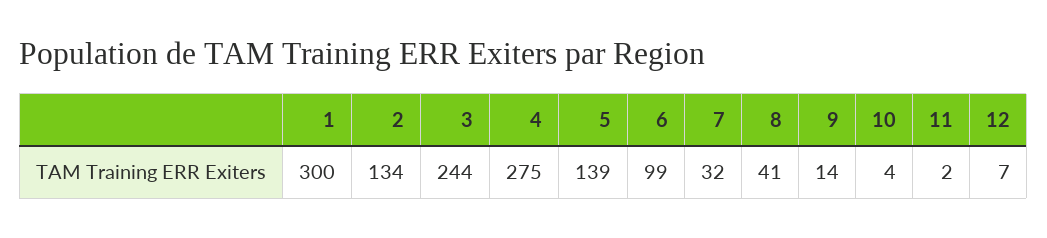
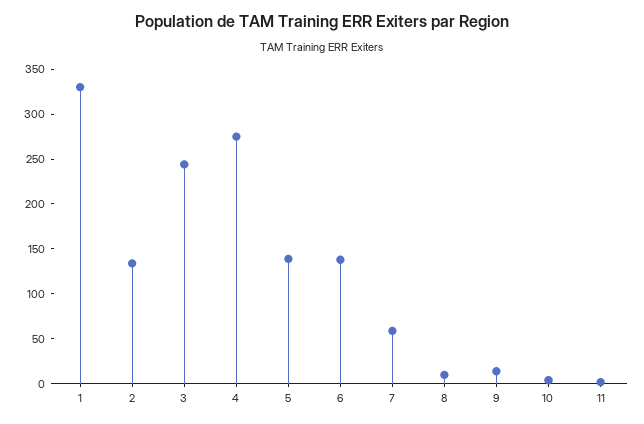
  {
-   "1": 300,
+   "1": 330,
    "2": 134,
    "3": 244,
    "4": 275,
    "5": 139,
-   "6": 99,
+   "6": 140,
-   "7": 32,
+   "7": 60,
-   "8": 41,
+   "8": 10,
    "9": 14,
    "10": 4,
-   "11": 2,
+   "11": 2
-   "12": 7
  }

